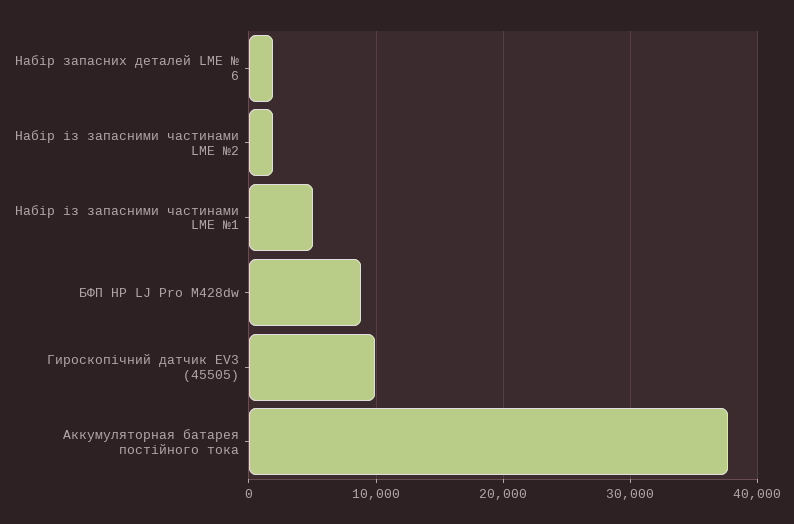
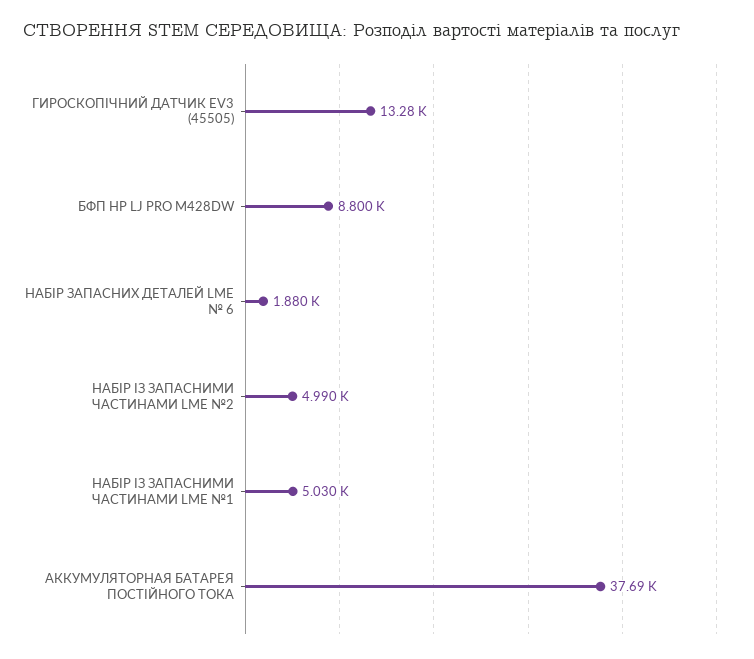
  {
    "Набір запасних деталей LME № 6": 1880,
-   "Набір із запасними частинами LME №2": 2000,
+   "Набір із запасними частинами LME №2": 4990,
    "Набір із запасними частинами LME №1": 5030,
    "БФП HP LJ Pro M428dw": 8800,
-   "Гироскопічний датчик EV3 (45505)": 10000,
+   "Гироскопічний датчик EV3 (45505)": 13280,
    "Аккумуляторная батарея постійного тока": 37690
  }

